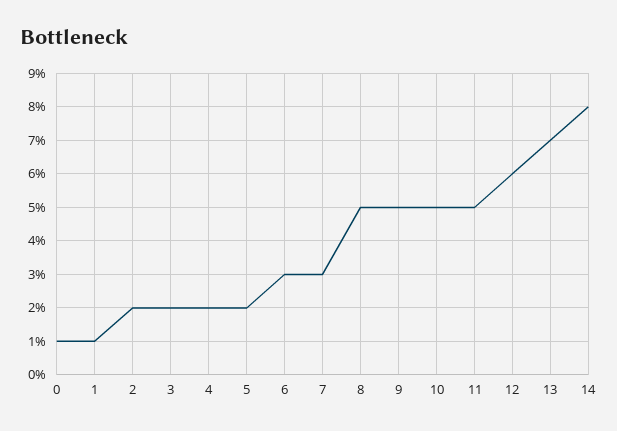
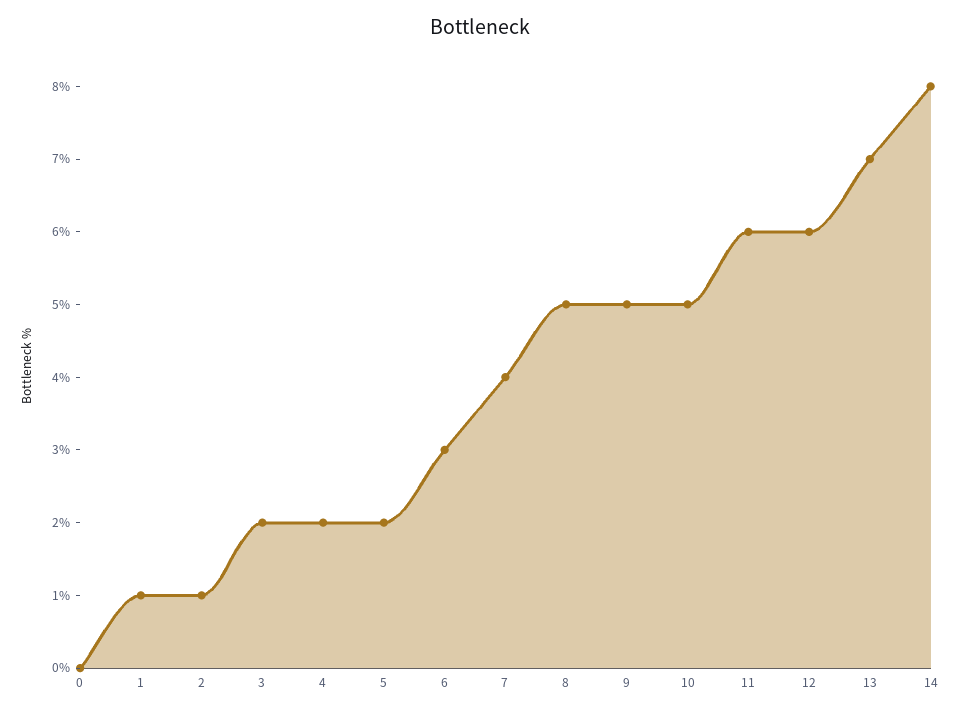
  {
-   "0": 1,
+   "0": 0,
    "1": 1,
-   "2": 2,
+   "2": 1,
    "3": 2,
    "4": 2,
    "5": 2,
    "6": 3,
-   "7": 3,
+   "7": 4,
    "8": 5,
    "9": 5,
    "10": 5,
-   "11": 5,
+   "11": 6,
    "12": 6,
    "13": 7,
    "14": 8
  }

